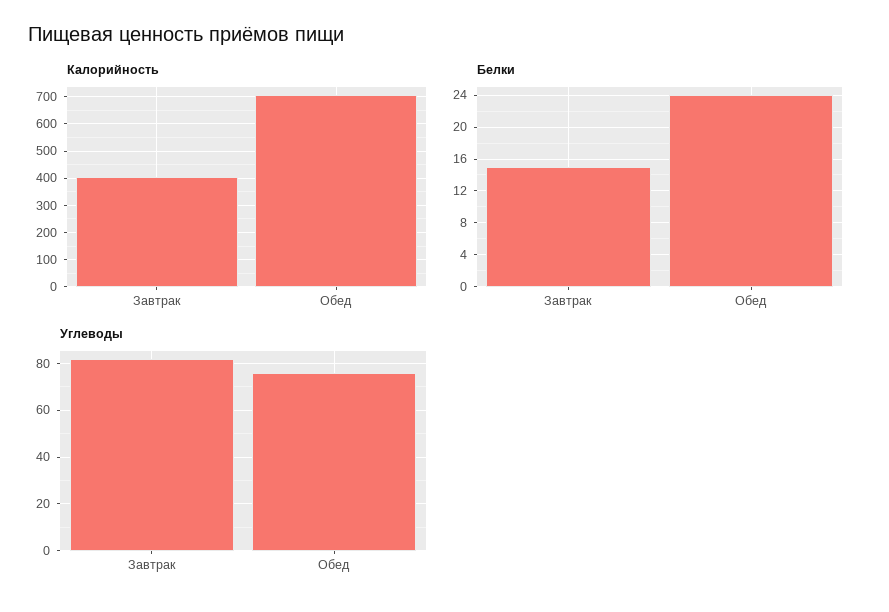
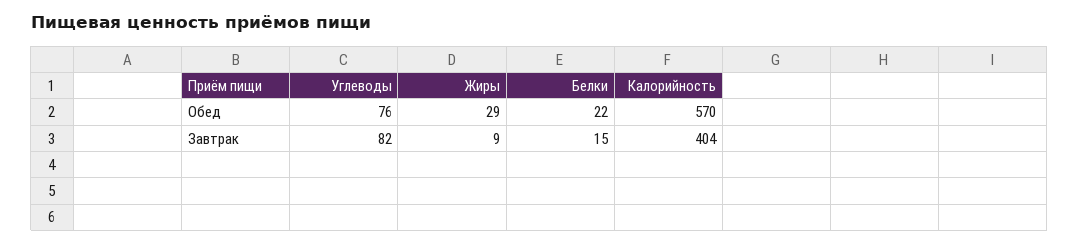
  {
    "Калорийность": {
      "Завтрак": 404,
-     "Обед": 700
+     "Обед": 570
    },
    "Белки": {
      "Завтрак": 15,
-     "Обед": 24
+     "Обед": 22
    },
    "Углеводы": {
      "Завтрак": 82,
      "Обед": 76
-   }
+   },
+   "Жиры": {
+     "Обед": 29,
+     "Завтрак": 9
+   }
  }

